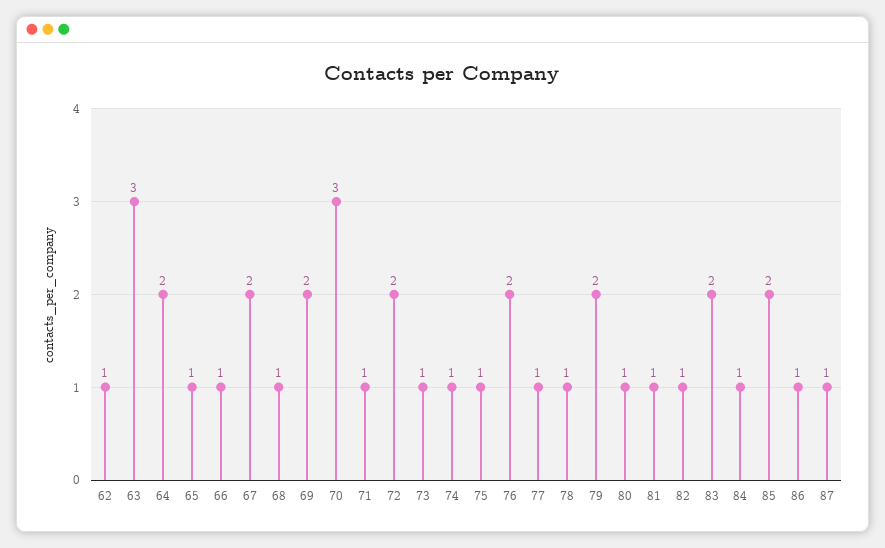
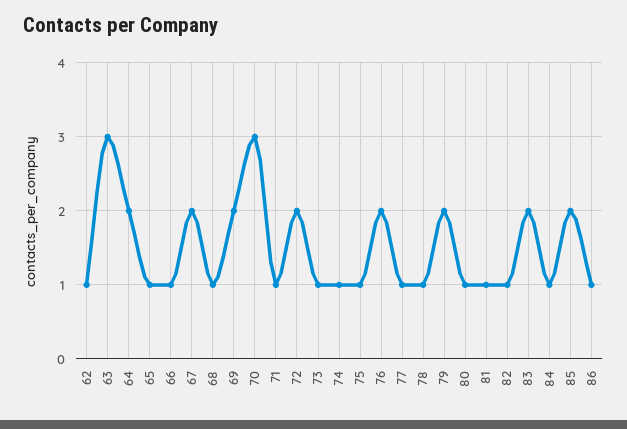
  {
    "62": 1,
    "63": 3,
    "64": 2,
    "65": 1,
    "66": 1,
    "67": 2,
    "68": 1,
    "69": 2,
    "70": 3,
    "71": 1,
    "72": 2,
    "73": 1,
    "74": 1,
    "75": 1,
    "76": 2,
    "77": 1,
    "78": 1,
    "79": 2,
    "80": 1,
    "81": 1,
    "82": 1,
    "83": 2,
    "84": 1,
    "85": 2,
-   "86": 1,
+   "86": 1
-   "87": 1
  }

